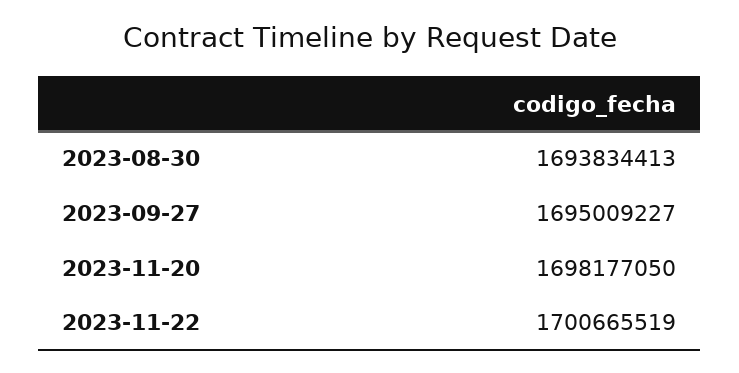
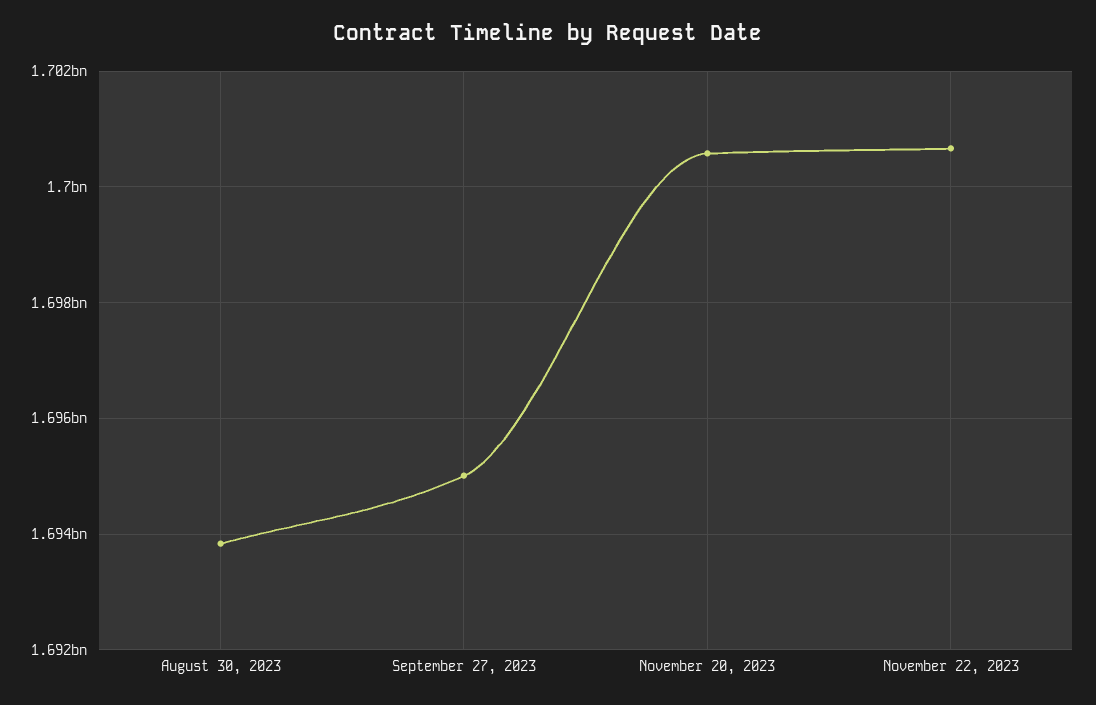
  {
    "2023-08-30": 1693834413,
    "2023-09-27": 1695009227,
-   "2023-11-20": 1698177050,
+   "2023-11-20": 1700600000,
    "2023-11-22": 1700665519
  }

